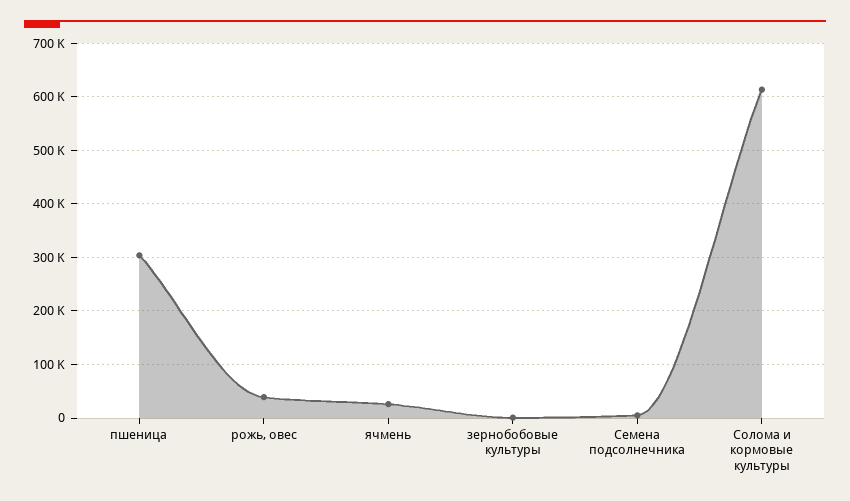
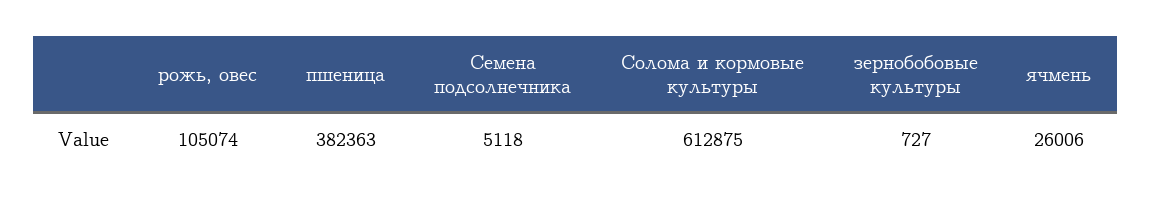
  {
-   "пшеница": 300000,
+   "пшеница": 382363,
-   "рожь, овес": 40000,
+   "рожь, овес": 105074,
    "ячмень": 26006,
    "зернобобовые культуры": 727,
    "Семена подсолнечника": 5118,
    "Солома и кормовые культуры": 612875
  }

